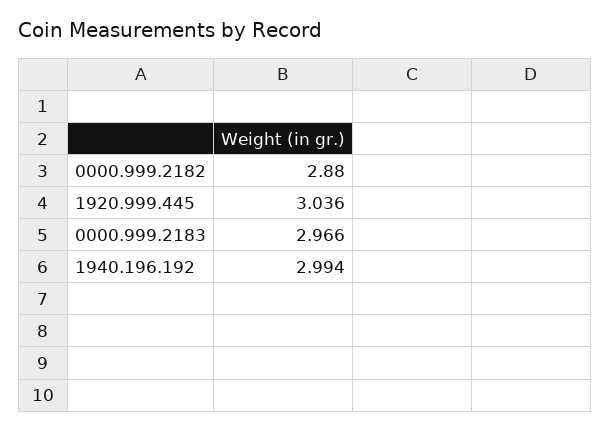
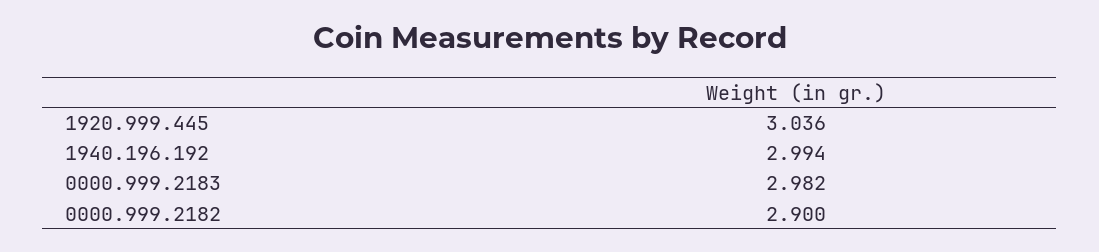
  {
-   "0000.999.2182": 2.88,
+   "0000.999.2182": 2.9,
    "1920.999.445": 3.036,
-   "0000.999.2183": 2.966,
+   "0000.999.2183": 2.982,
    "1940.196.192": 2.994
  }

